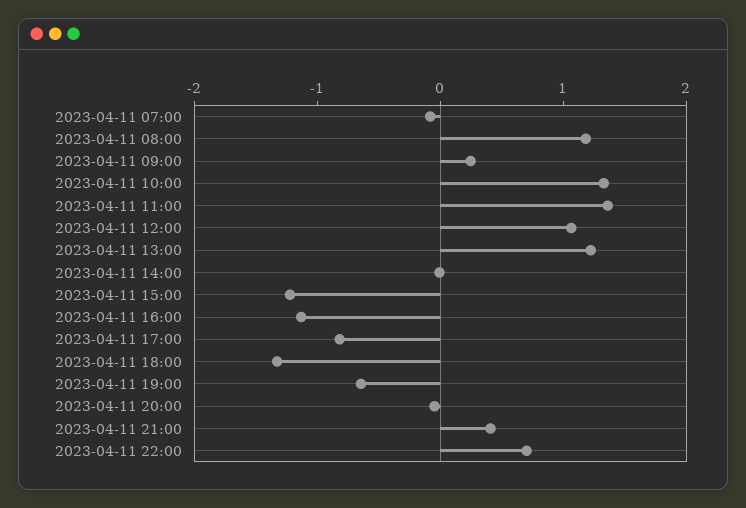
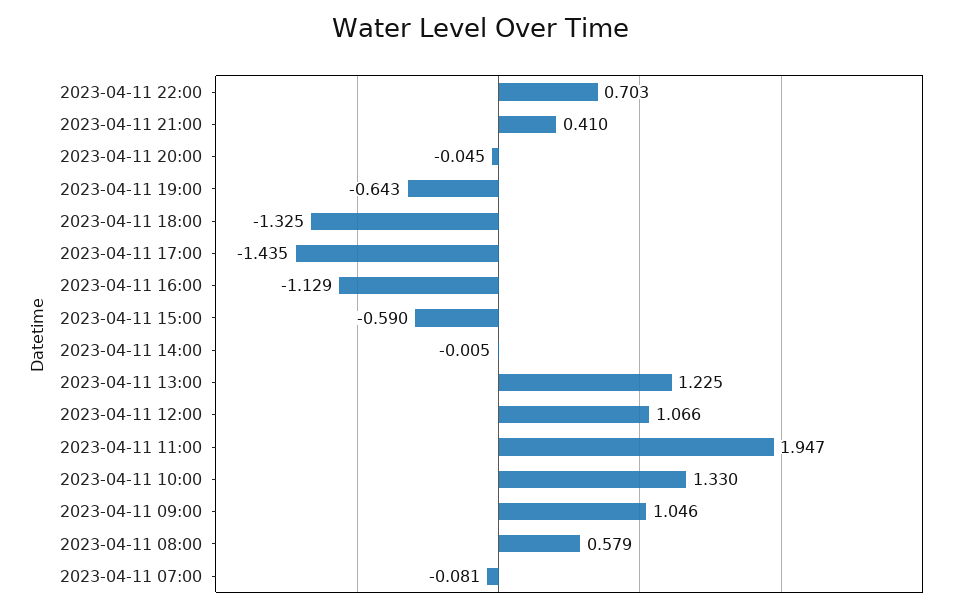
  {
    "2023-04-11 07:00": -0.081,
-   "2023-04-11 08:00": 1.2,
+   "2023-04-11 08:00": 0.579,
-   "2023-04-11 09:00": 0.2,
+   "2023-04-11 09:00": 1.046,
    "2023-04-11 10:00": 1.33,
-   "2023-04-11 11:00": 1.4,
+   "2023-04-11 11:00": 1.947,
    "2023-04-11 12:00": 1.066,
    "2023-04-11 13:00": 1.225,
    "2023-04-11 14:00": -0.005,
-   "2023-04-11 15:00": -1.2,
+   "2023-04-11 15:00": -0.59,
    "2023-04-11 16:00": -1.129,
-   "2023-04-11 17:00": -0.8,
+   "2023-04-11 17:00": -1.435,
    "2023-04-11 18:00": -1.325,
    "2023-04-11 19:00": -0.643,
    "2023-04-11 20:00": -0.045,
    "2023-04-11 21:00": 0.41,
    "2023-04-11 22:00": 0.703
  }

